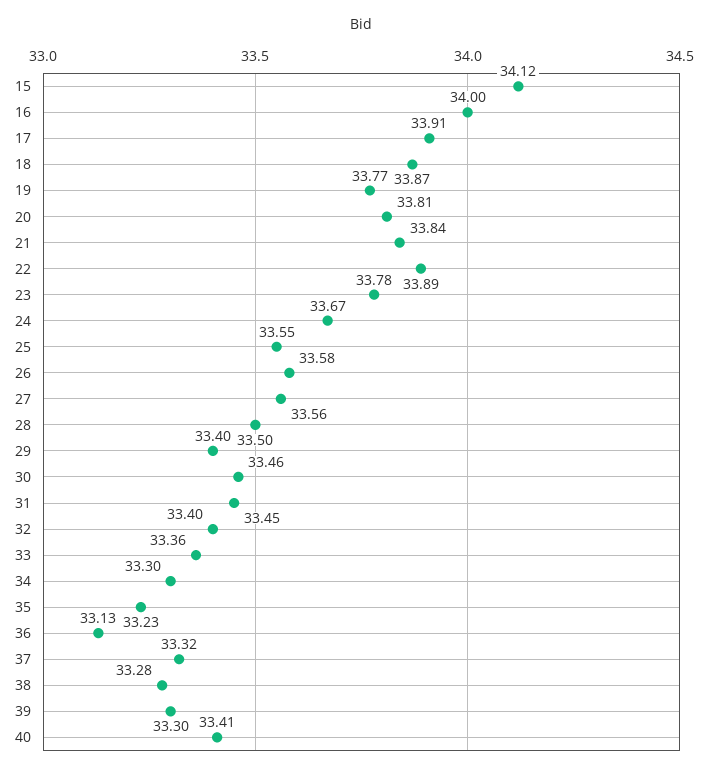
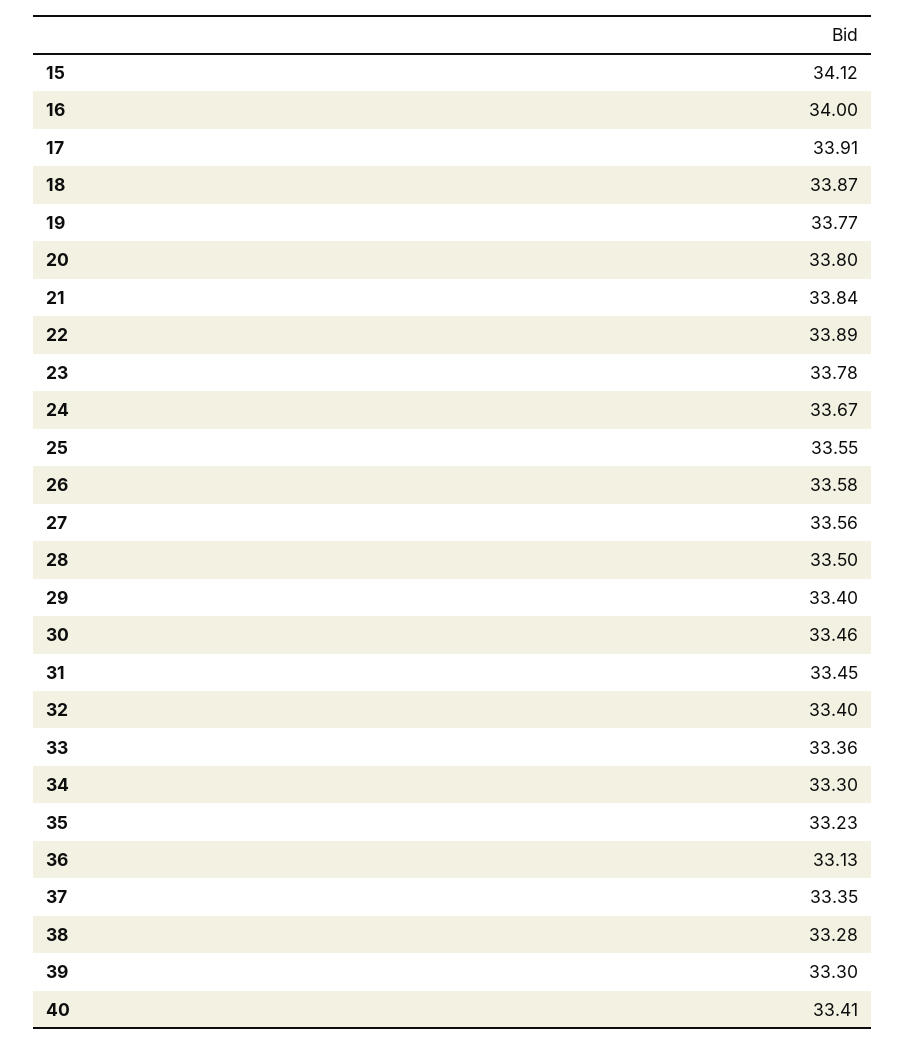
  {
    "15": 34.12,
    "16": 34,
    "17": 33.91,
    "18": 33.87,
    "19": 33.77,
-   "20": 33.81,
+   "20": 33.8,
    "21": 33.84,
    "22": 33.89,
    "23": 33.78,
    "24": 33.67,
    "25": 33.55,
    "26": 33.58,
    "27": 33.56,
    "28": 33.5,
    "29": 33.4,
    "30": 33.46,
    "31": 33.45,
    "32": 33.4,
    "33": 33.36,
    "34": 33.3,
    "35": 33.23,
    "36": 33.13,
-   "37": 33.32,
+   "37": 33.35,
    "38": 33.28,
    "39": 33.3,
    "40": 33.41
  }

